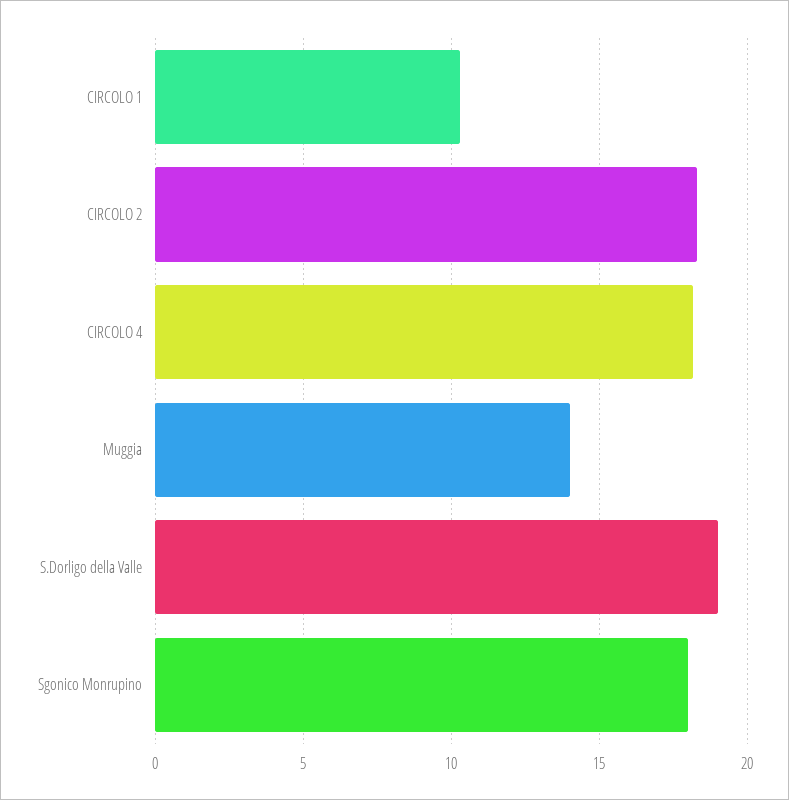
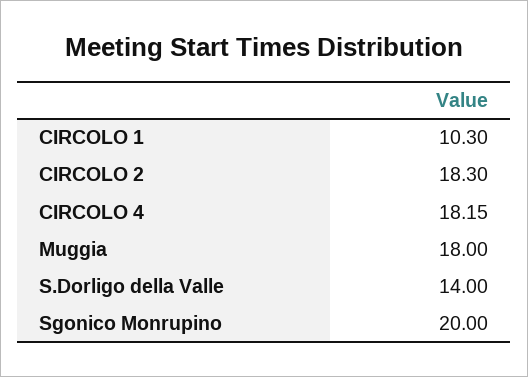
  {
    "CIRCOLO 1": 10.3,
    "CIRCOLO 2": 18.3,
    "CIRCOLO 4": 18.15,
-   "Muggia": 14,
+   "Muggia": 18,
-   "S.Dorligo della Valle": 19,
+   "S.Dorligo della Valle": 14,
-   "Sgonico Monrupino": 18
+   "Sgonico Monrupino": 20
  }

